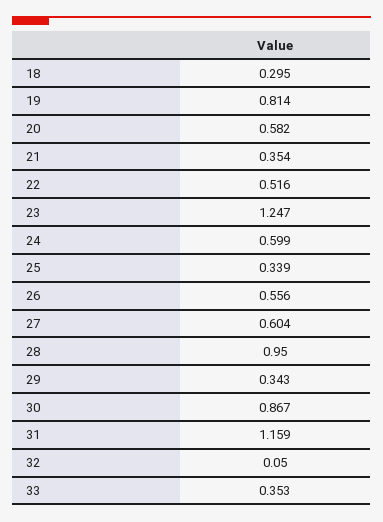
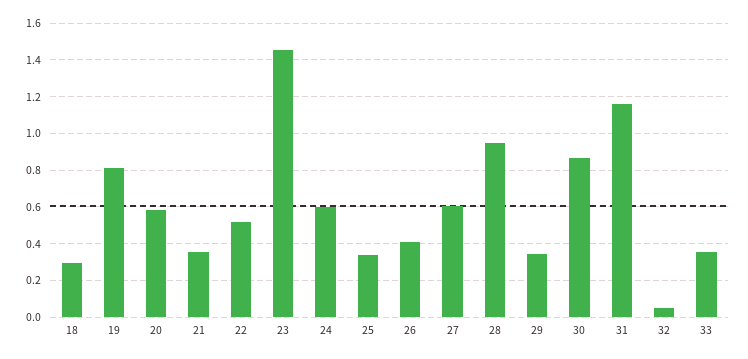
  {
    "18": 0.295,
    "19": 0.814,
    "20": 0.582,
    "21": 0.354,
    "22": 0.516,
-   "23": 1.247,
+   "23": 1.45,
    "24": 0.599,
    "25": 0.339,
-   "26": 0.556,
+   "26": 0.4,
    "27": 0.604,
    "28": 0.95,
    "29": 0.343,
    "30": 0.867,
    "31": 1.159,
    "32": 0.05,
    "33": 0.353
  }

